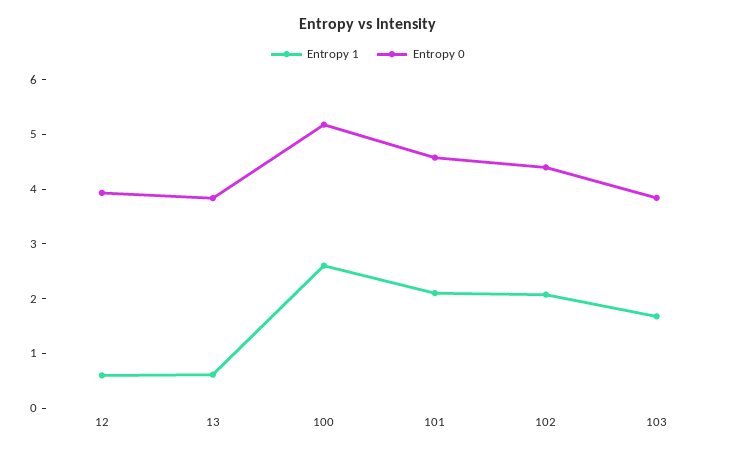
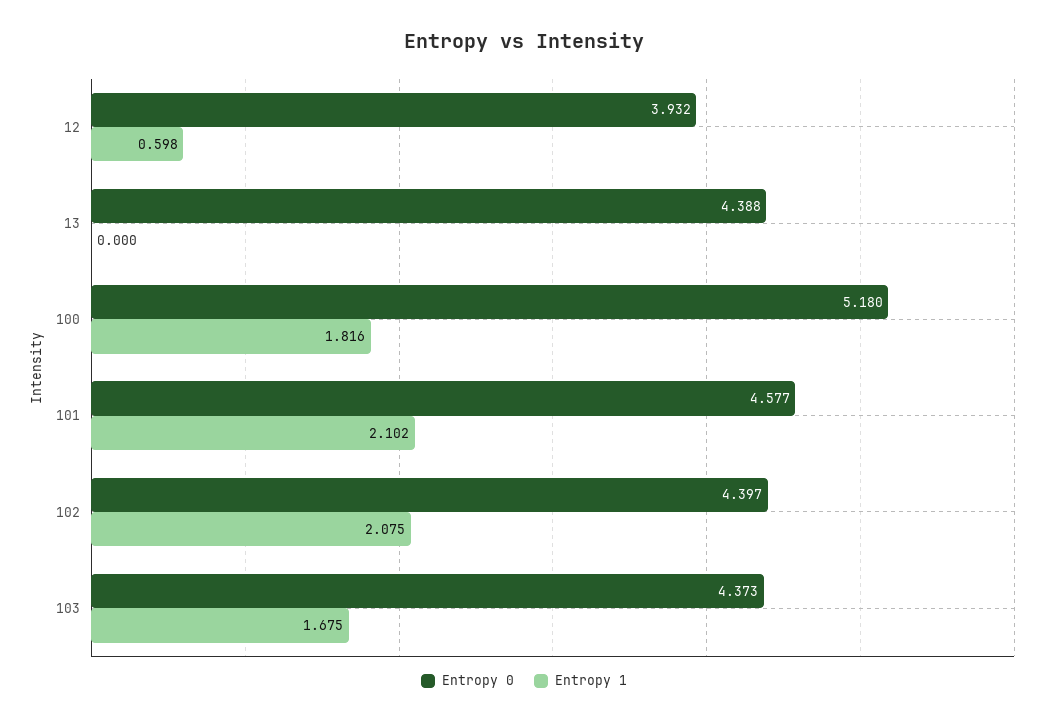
  {
    "Entropy 1": {
      "12": 0.598,
-     "13": 0.6,
+     "13": 0,
-     "100": 2.6,
+     "100": 1.816,
      "101": 2.102,
      "102": 2.075,
      "103": 1.675
    },
    "Entropy 0": {
      "12": 3.932,
-     "13": 3.8,
+     "13": 4.388,
      "100": 5.18,
      "101": 4.577,
      "102": 4.397,
-     "103": 3.8
+     "103": 4.373
    }
  }

